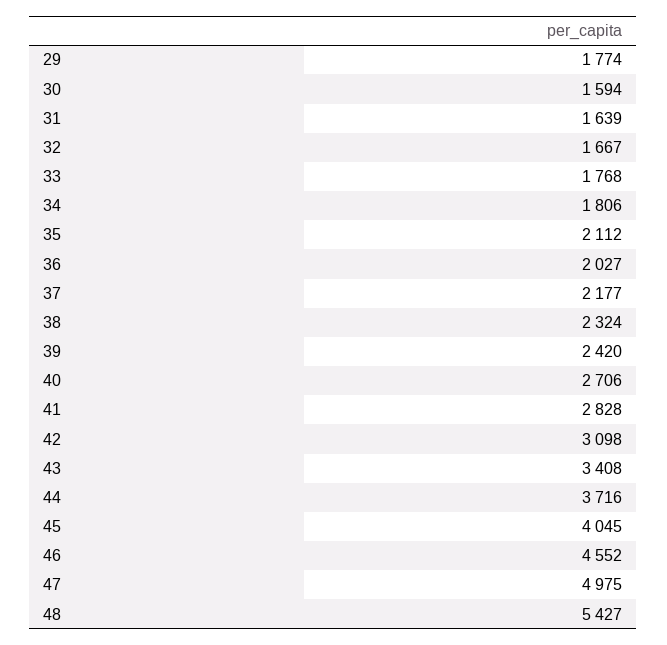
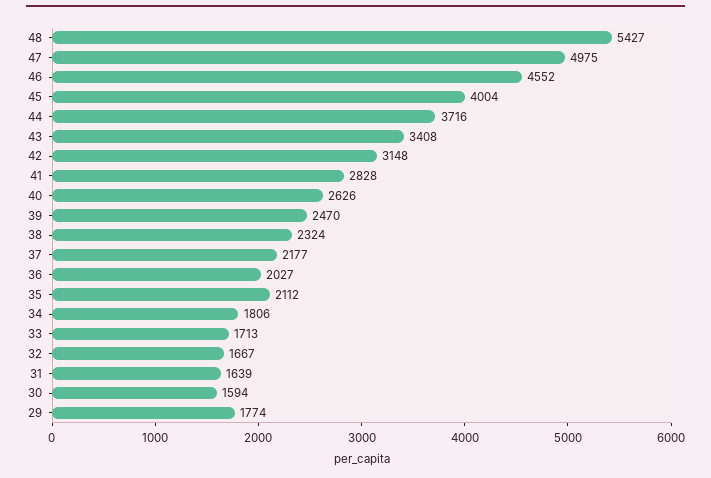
  {
    "29": 1774,
    "30": 1594,
    "31": 1639,
    "32": 1667,
-   "33": 1768,
+   "33": 1713,
    "34": 1806,
    "35": 2112,
    "36": 2027,
    "37": 2177,
    "38": 2324,
-   "39": 2420,
+   "39": 2470,
-   "40": 2706,
+   "40": 2626,
    "41": 2828,
-   "42": 3098,
+   "42": 3148,
    "43": 3408,
    "44": 3716,
-   "45": 4045,
+   "45": 4004,
    "46": 4552,
    "47": 4975,
    "48": 5427
  }

